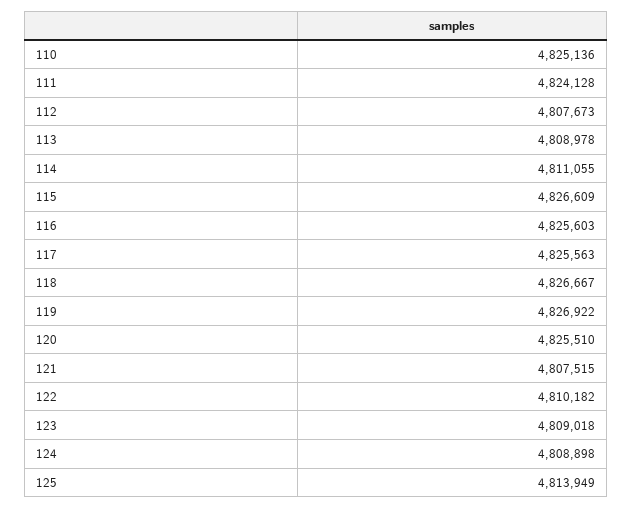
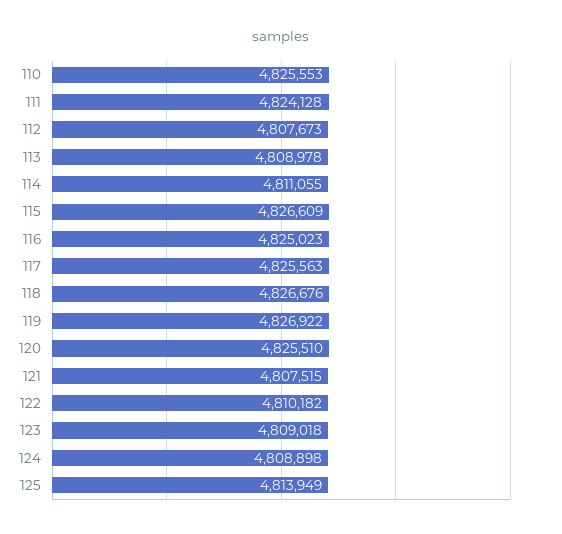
  {
-   "110": 4825136,
+   "110": 4825553,
    "111": 4824128,
    "112": 4807673,
    "113": 4808978,
    "114": 4811055,
    "115": 4826609,
-   "116": 4825603,
+   "116": 4825023,
    "117": 4825563,
-   "118": 4826667,
+   "118": 4826676,
    "119": 4826922,
    "120": 4825510,
    "121": 4807515,
    "122": 4810182,
    "123": 4809018,
    "124": 4808898,
    "125": 4813949
  }

